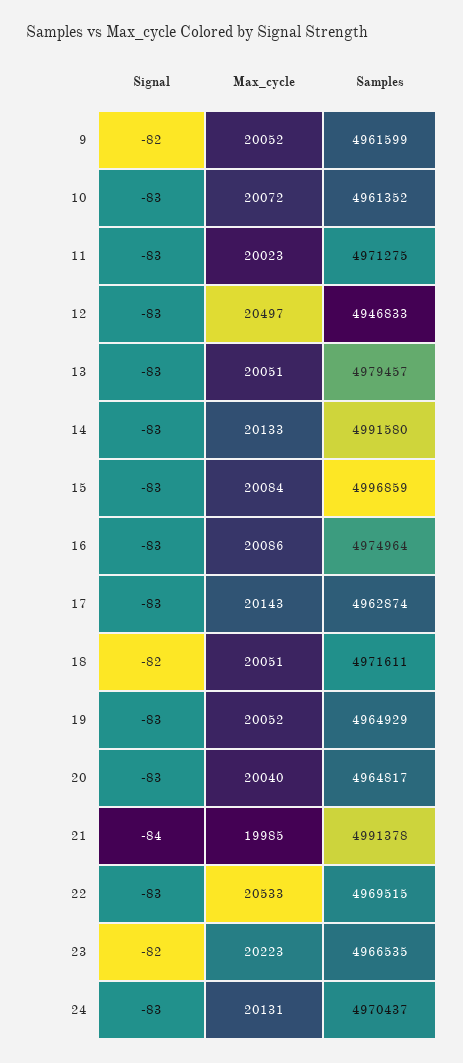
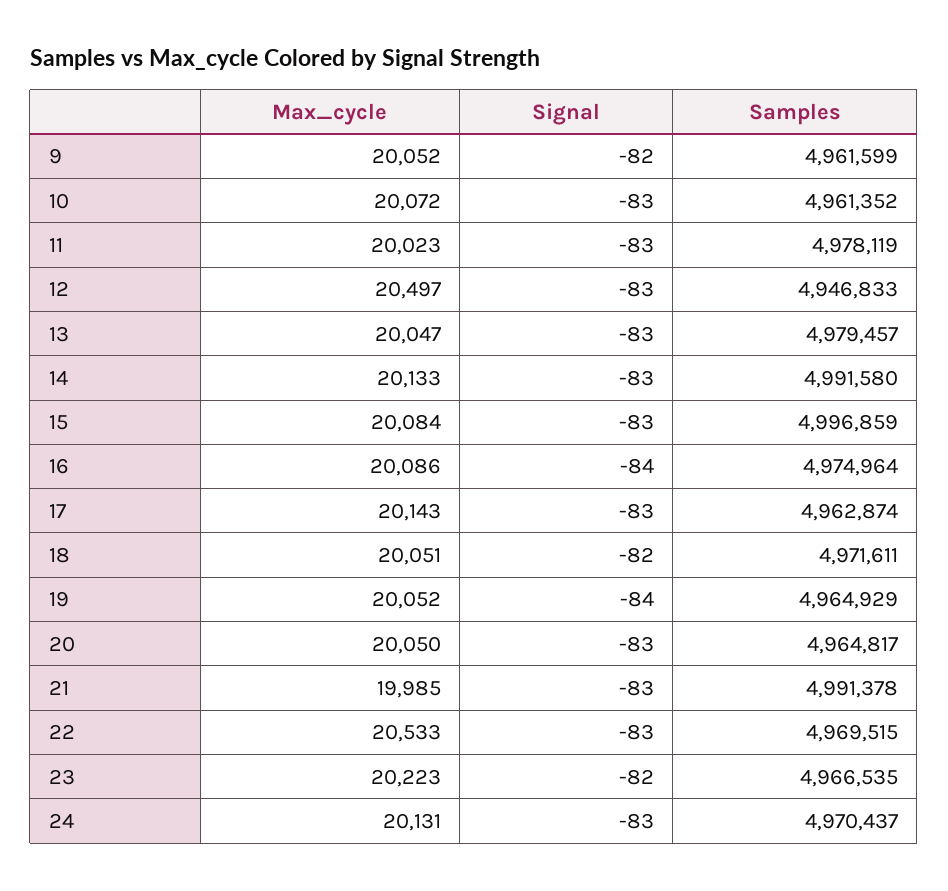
  {
    "Signal": {
      "9": -82,
      "10": -83,
      "11": -83,
      "12": -83,
      "13": -83,
      "14": -83,
      "15": -83,
-     "16": -83,
+     "16": -84,
      "17": -83,
      "18": -82,
-     "19": -83,
+     "19": -84,
      "20": -83,
-     "21": -84,
+     "21": -83,
      "22": -83,
      "23": -82,
      "24": -83
    },
    "Max_cycle": {
      "9": 20052,
      "10": 20072,
      "11": 20023,
      "12": 20497,
-     "13": 20051,
+     "13": 20047,
      "14": 20133,
      "15": 20084,
      "16": 20086,
      "17": 20143,
      "18": 20051,
      "19": 20052,
-     "20": 20040,
+     "20": 20050,
      "21": 19985,
      "22": 20533,
      "23": 20223,
      "24": 20131
    },
    "Samples": {
      "9": 4961599,
      "10": 4961352,
-     "11": 4971275,
+     "11": 4978119,
      "12": 4946833,
      "13": 4979457,
      "14": 4991580,
      "15": 4996859,
      "16": 4974964,
      "17": 4962874,
      "18": 4971611,
      "19": 4964929,
      "20": 4964817,
      "21": 4991378,
      "22": 4969515,
      "23": 4966535,
      "24": 4970437
    }
  }

